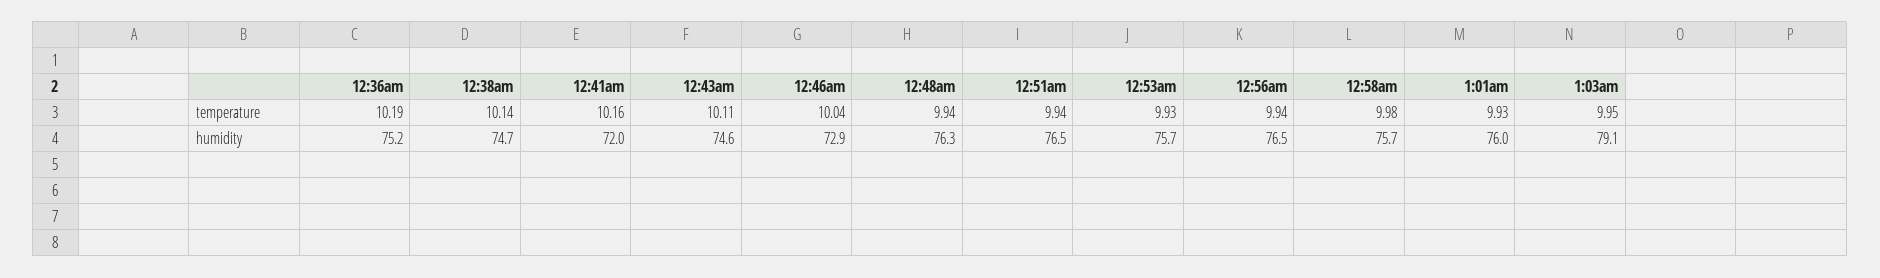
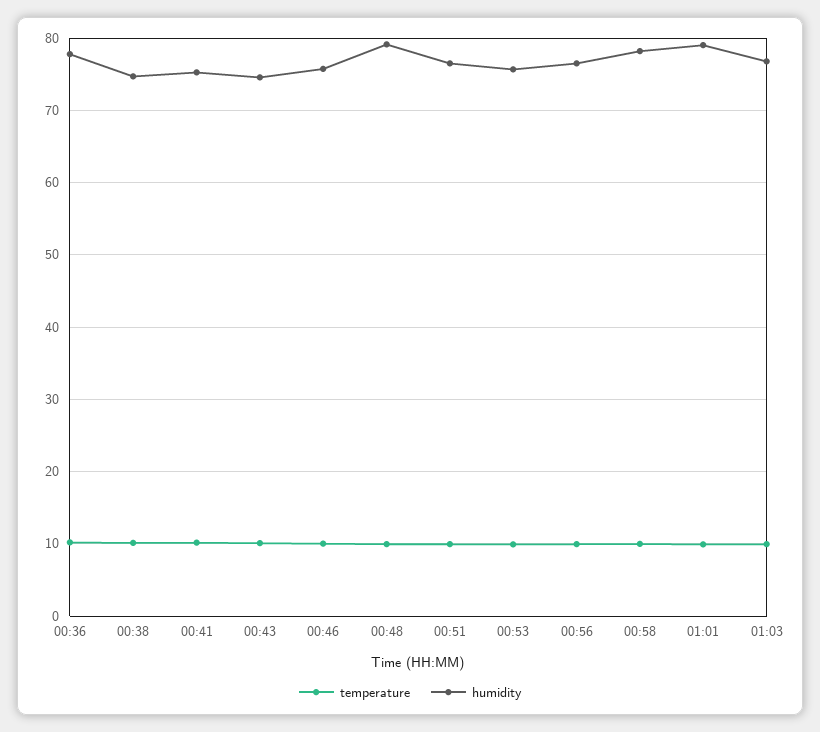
  {
    "temperature": {
      "12:36am": 10.19,
      "12:38am": 10.14,
      "12:41am": 10.16,
      "12:43am": 10.11,
      "12:46am": 10.04,
      "12:48am": 9.94,
      "12:51am": 9.94,
      "12:53am": 9.93,
      "12:56am": 9.94,
      "12:58am": 9.98,
      "1:01am": 9.93,
      "1:03am": 9.95
    },
    "humidity": {
-     "12:36am": 75.2,
+     "12:36am": 78,
      "12:38am": 74.7,
-     "12:41am": 72,
+     "12:41am": 75,
      "12:43am": 74.6,
-     "12:46am": 72.9,
+     "12:46am": 76,
-     "12:48am": 76.3,
+     "12:48am": 79,
      "12:51am": 76.5,
      "12:53am": 75.7,
      "12:56am": 76.5,
-     "12:58am": 75.7,
+     "12:58am": 78,
-     "1:01am": 76,
+     "1:01am": 79,
-     "1:03am": 79.1
+     "1:03am": 77
    }
  }

